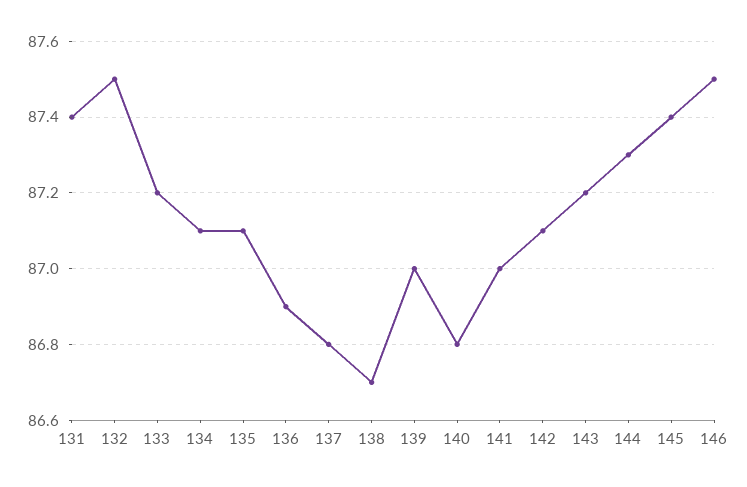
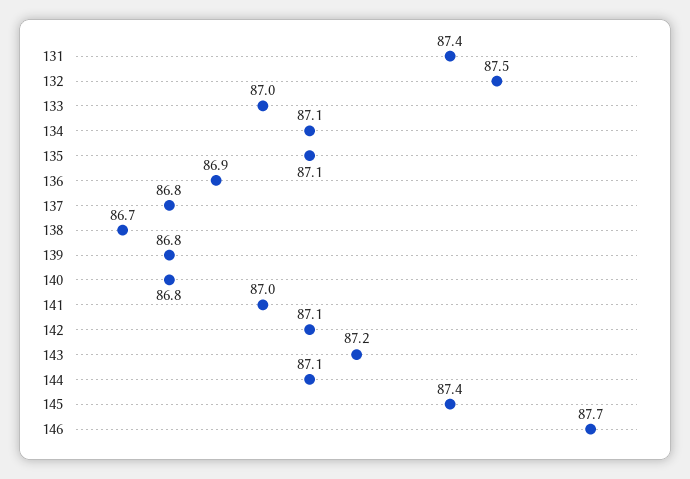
  {
    "131": 87.4,
    "132": 87.5,
-   "133": 87.2,
+   "133": 87,
    "134": 87.1,
    "135": 87.1,
    "136": 86.9,
    "137": 86.8,
    "138": 86.7,
-   "139": 87,
+   "139": 86.8,
    "140": 86.8,
    "141": 87,
    "142": 87.1,
    "143": 87.2,
-   "144": 87.3,
+   "144": 87.1,
    "145": 87.4,
-   "146": 87.5
+   "146": 87.7
  }

